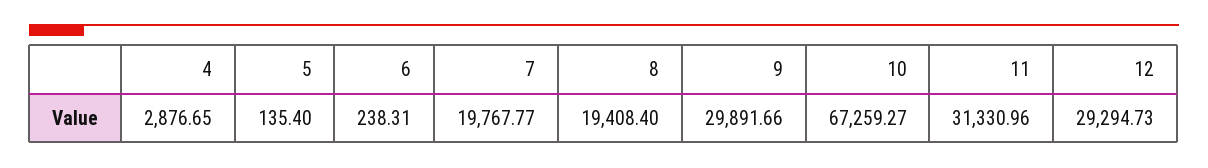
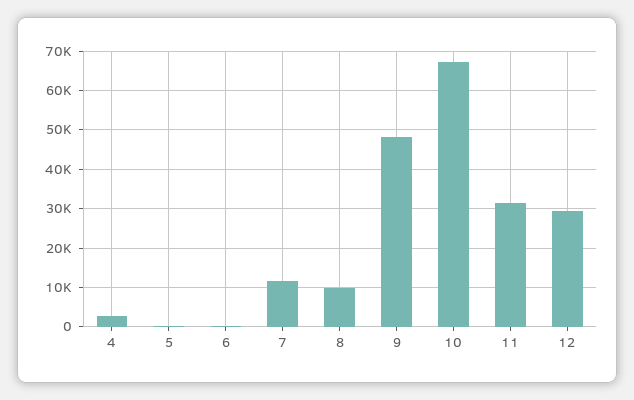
  {
    "4": 2876.65,
    "5": 135.4,
    "6": 238.31,
-   "7": 19767.77,
+   "7": 12000,
-   "8": 19408.4,
+   "8": 10000,
-   "9": 29891.66,
+   "9": 48000,
    "10": 67259.27,
    "11": 31330.96,
    "12": 29294.73
  }

